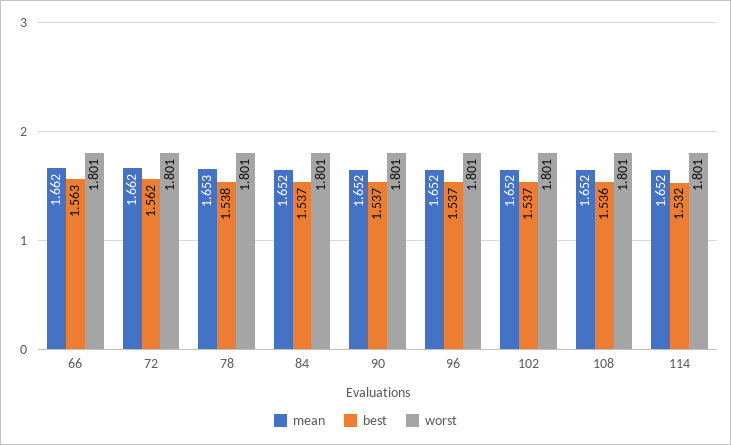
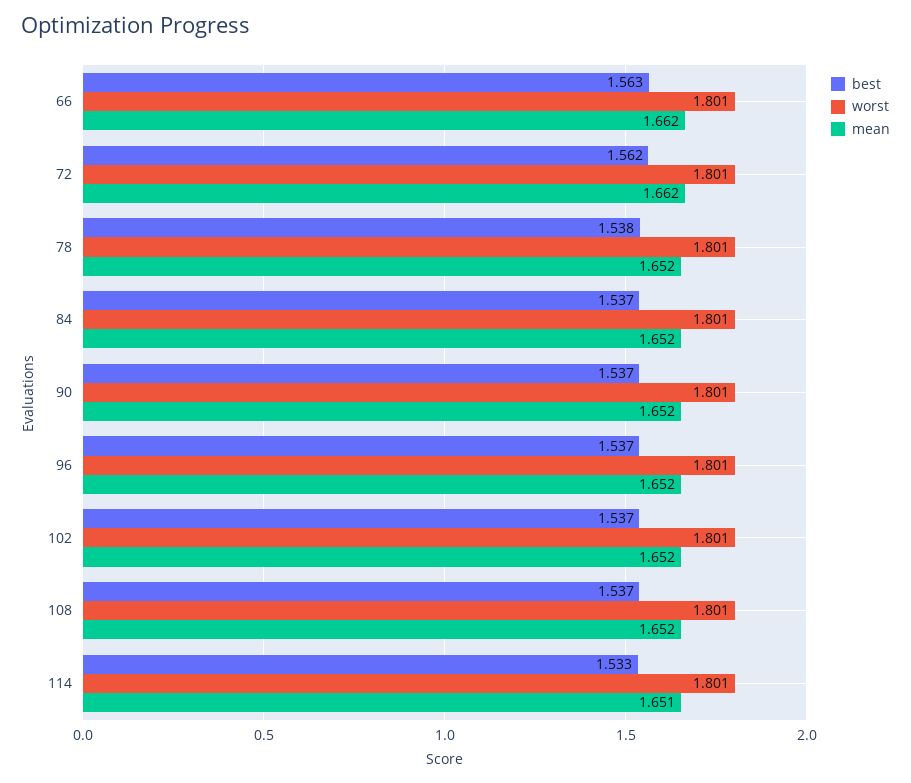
  {
    "mean": {
      "66": 1.662,
      "72": 1.662,
-     "78": 1.653,
+     "78": 1.652,
      "84": 1.652,
      "90": 1.652,
      "96": 1.652,
      "102": 1.652,
      "108": 1.652,
-     "114": 1.652
+     "114": 1.651
    },
    "best": {
      "66": 1.563,
      "72": 1.562,
      "78": 1.538,
      "84": 1.537,
      "90": 1.537,
      "96": 1.537,
      "102": 1.537,
-     "108": 1.536,
+     "108": 1.537,
-     "114": 1.532
+     "114": 1.533
    },
    "worst": {
      "66": 1.801,
      "72": 1.801,
      "78": 1.801,
      "84": 1.801,
      "90": 1.801,
      "96": 1.801,
      "102": 1.801,
      "108": 1.801,
      "114": 1.801
    }
  }

